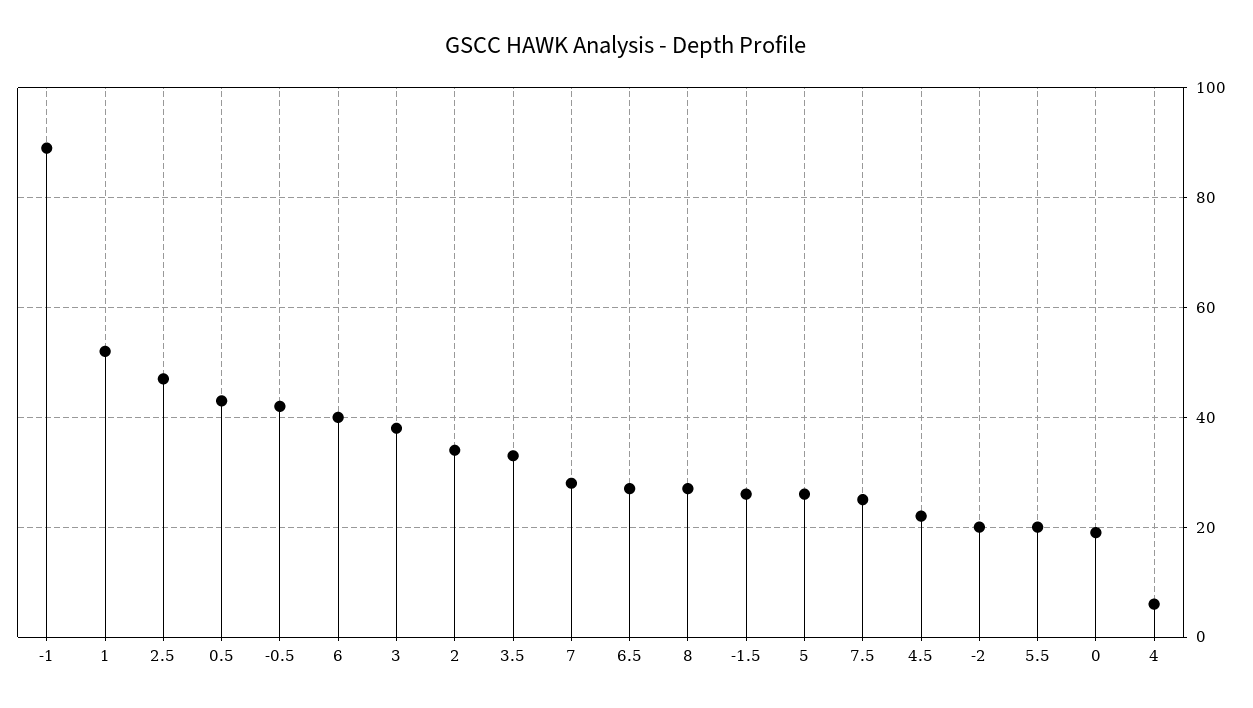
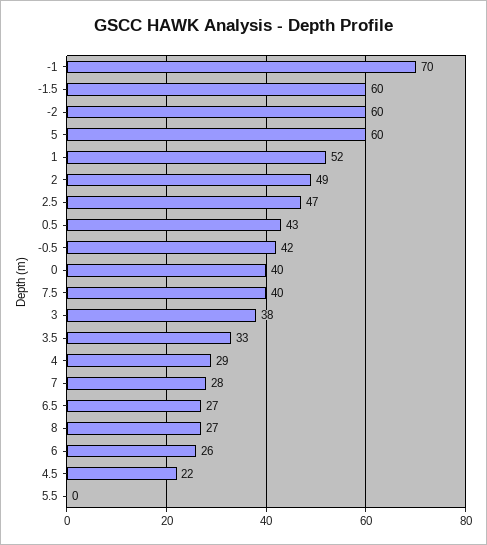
  {
-   "-1": 90,
+   "-1": 70,
    "1": 52,
    "2.5": 47,
    "0.5": 43,
    "-0.5": 42,
-   "6": 40,
+   "6": 26,
    "3": 38,
-   "2": 35,
+   "2": 49,
    "3.5": 33,
    "7": 28,
    "6.5": 27,
    "8": 27,
-   "-1.5": 25,
+   "-1.5": 60,
-   "5": 25,
+   "5": 60,
-   "7.5": 25,
+   "7.5": 40,
    "4.5": 22,
-   "-2": 20,
+   "-2": 60,
-   "5.5": 20,
+   "5.5": 0,
-   "0": 20,
+   "0": 40,
-   "4": 5
+   "4": 29
  }

